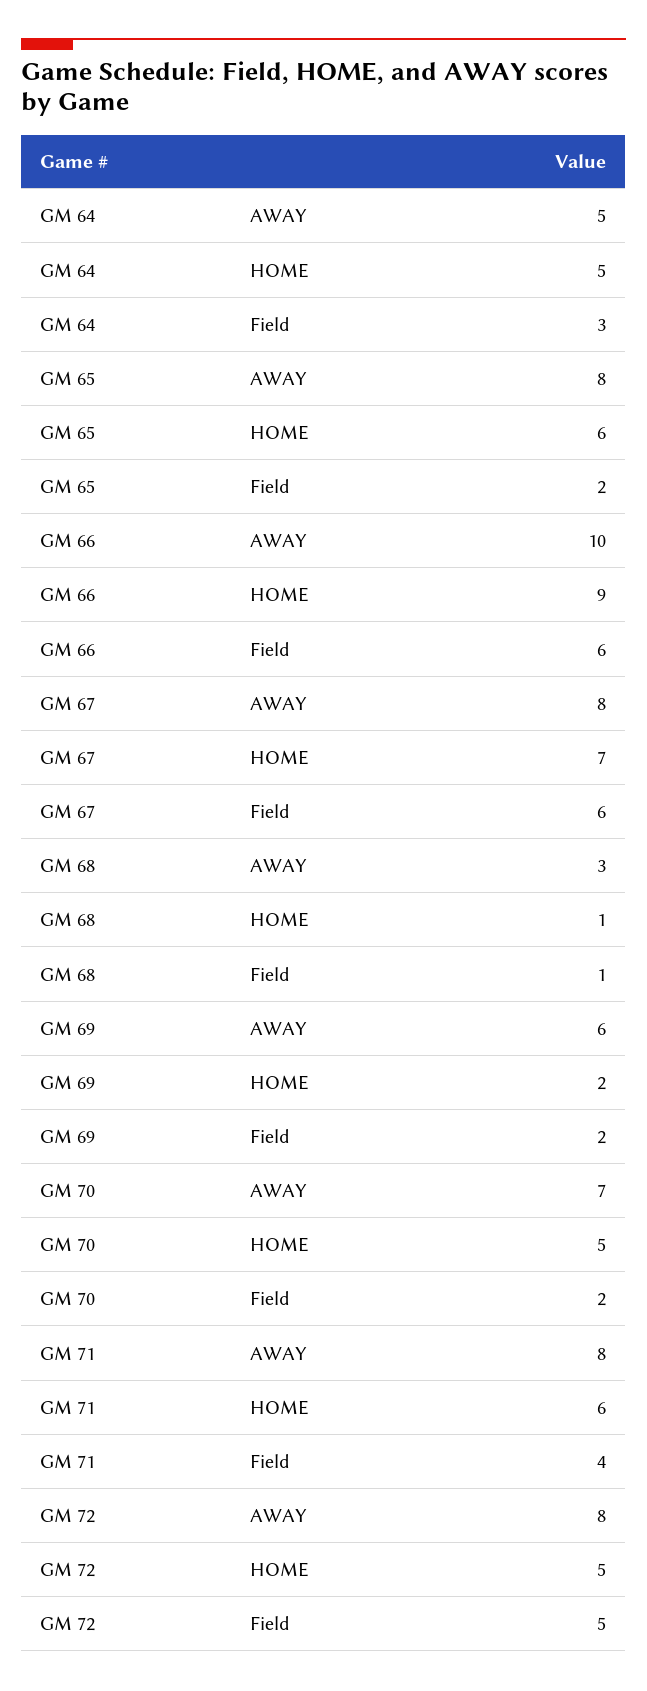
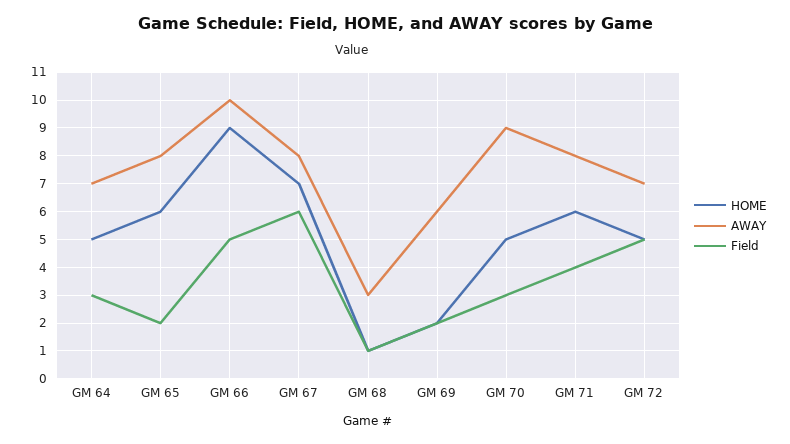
  {
    "AWAY": {
-     "GM 64": 5,
+     "GM 64": 7,
      "GM 65": 8,
      "GM 66": 10,
      "GM 67": 8,
      "GM 68": 3,
      "GM 69": 6,
-     "GM 70": 7,
+     "GM 70": 9,
      "GM 71": 8,
-     "GM 72": 8
+     "GM 72": 7
    },
    "HOME": {
      "GM 64": 5,
      "GM 65": 6,
      "GM 66": 9,
      "GM 67": 7,
      "GM 68": 1,
      "GM 69": 2,
      "GM 70": 5,
      "GM 71": 6,
      "GM 72": 5
    },
    "Field": {
      "GM 64": 3,
      "GM 65": 2,
-     "GM 66": 6,
+     "GM 66": 5,
      "GM 67": 6,
      "GM 68": 1,
      "GM 69": 2,
-     "GM 70": 2,
+     "GM 70": 3,
      "GM 71": 4,
      "GM 72": 5
    }
  }

